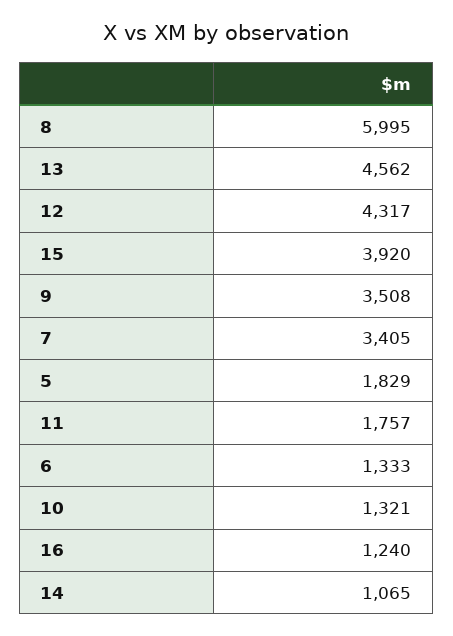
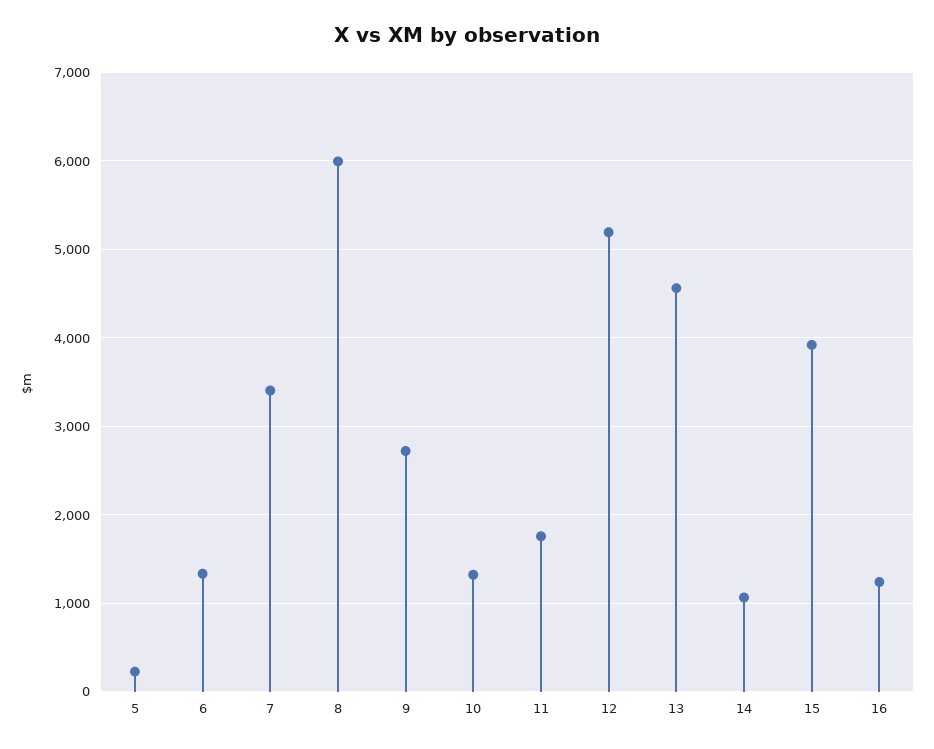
  {
    "8": 5995,
    "13": 4562,
-   "12": 4317,
+   "12": 5200,
    "15": 3920,
-   "9": 3508,
+   "9": 2700,
    "7": 3405,
-   "5": 1829,
+   "5": 200,
    "11": 1757,
    "6": 1333,
    "10": 1321,
    "16": 1240,
    "14": 1065
  }

